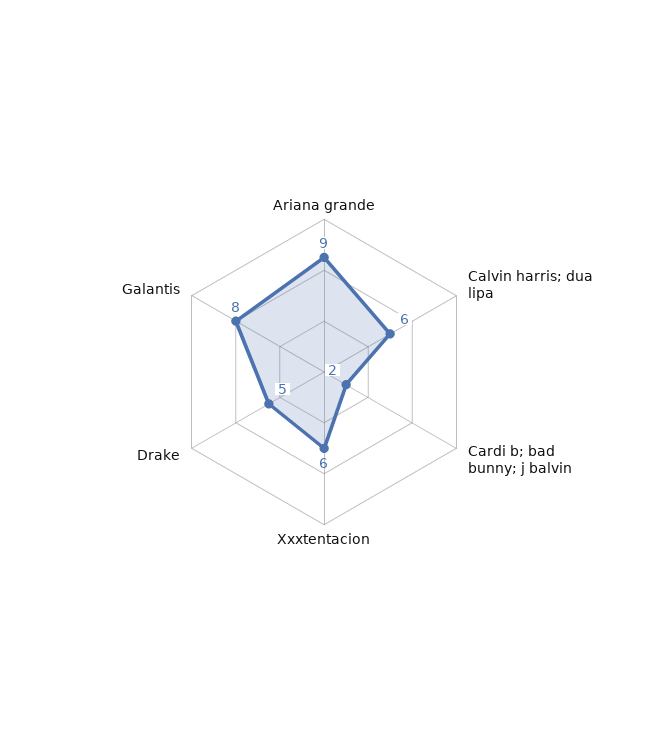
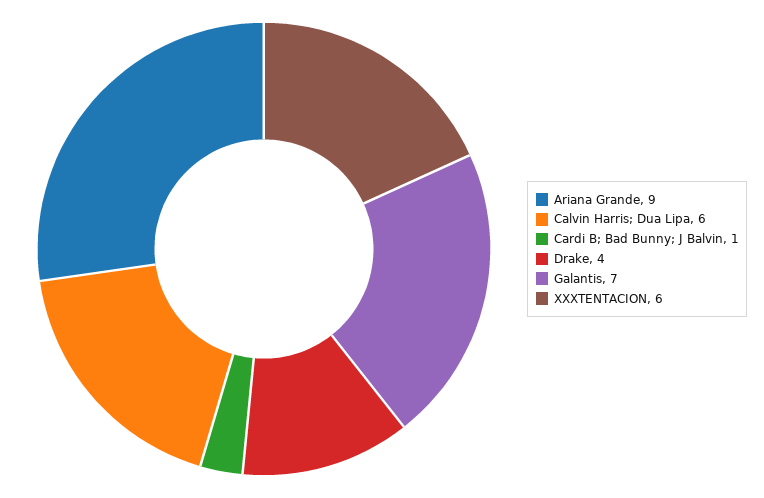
  {
    "Ariana grande": 9,
    "Calvin harris; dua lipa": 6,
-   "Cardi b; bad bunny; j balvin": 2,
+   "Cardi b; bad bunny; j balvin": 1,
    "Xxxtentacion": 6,
-   "Drake": 5,
+   "Drake": 4,
-   "Galantis": 8
+   "Galantis": 7
  }

